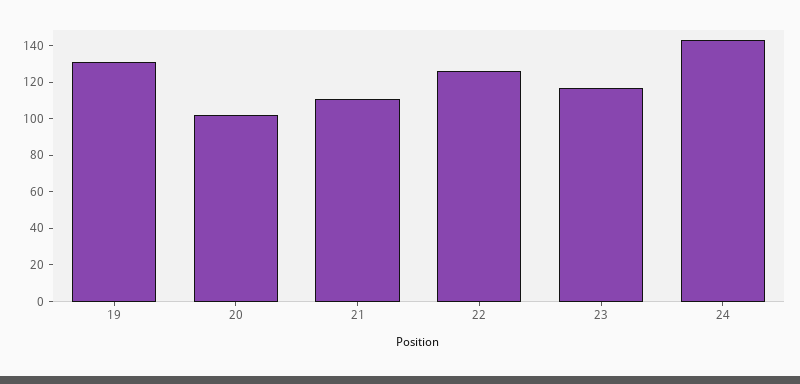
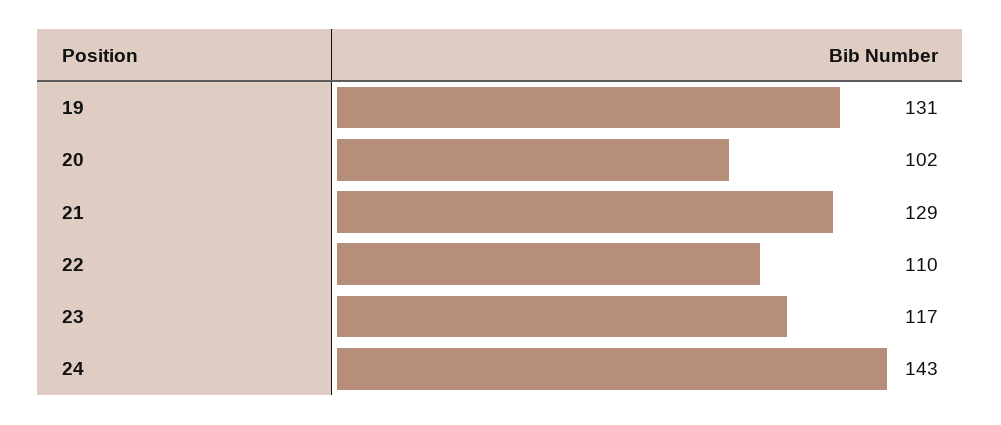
  {
    "19": 131,
    "20": 102,
-   "21": 110,
+   "21": 129,
-   "22": 125,
+   "22": 110,
    "23": 117,
    "24": 143
  }

